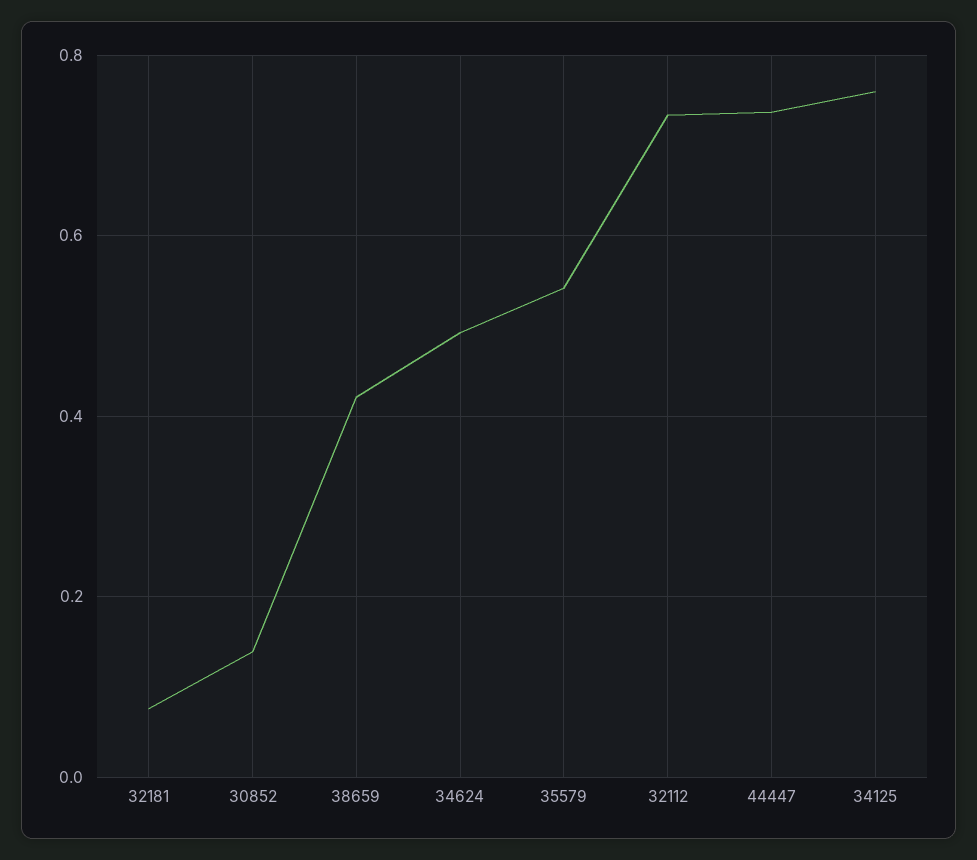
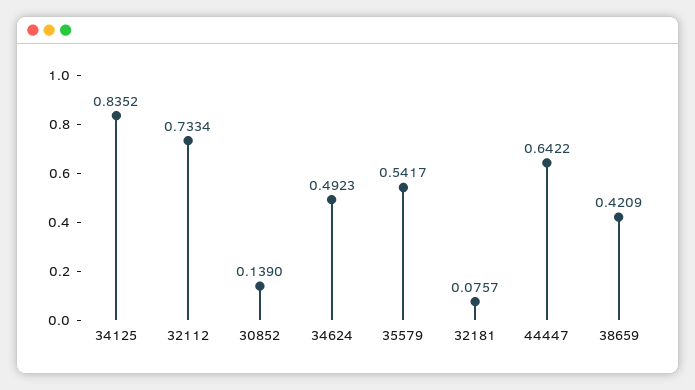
  {
    "32181": 0.0757,
    "30852": 0.139,
    "38659": 0.4209,
    "34624": 0.4923,
    "35579": 0.5417,
    "32112": 0.7334,
-   "44447": 0.74,
+   "44447": 0.6422,
-   "34125": 0.76
+   "34125": 0.8352
  }

